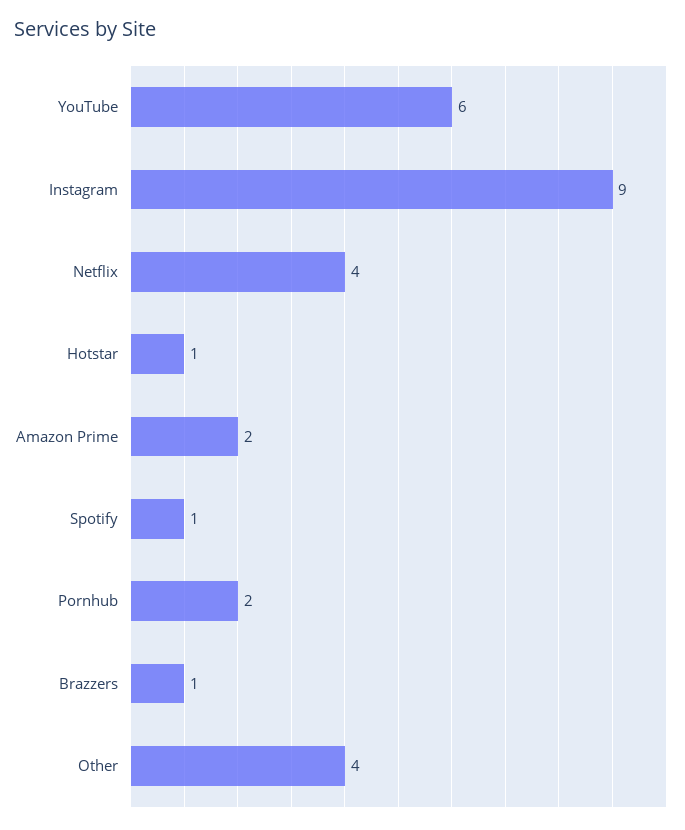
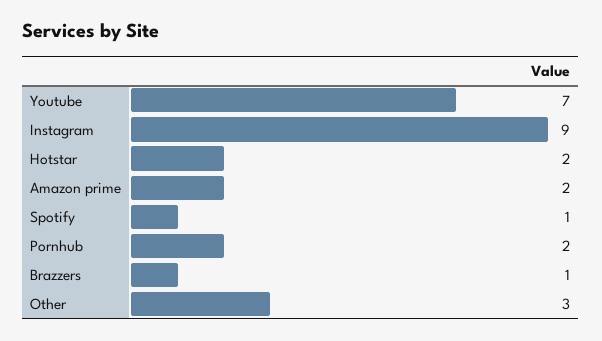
  {
-   "YouTube": 6,
+   "YouTube": 7,
    "Instagram": 9,
-   "Netflix": 4,
-   "Hotstar": 1,
+   "Hotstar": 2,
    "Amazon Prime": 2,
    "Spotify": 1,
    "Pornhub": 2,
    "Brazzers": 1,
-   "Other": 4
+   "Other": 3
  }

